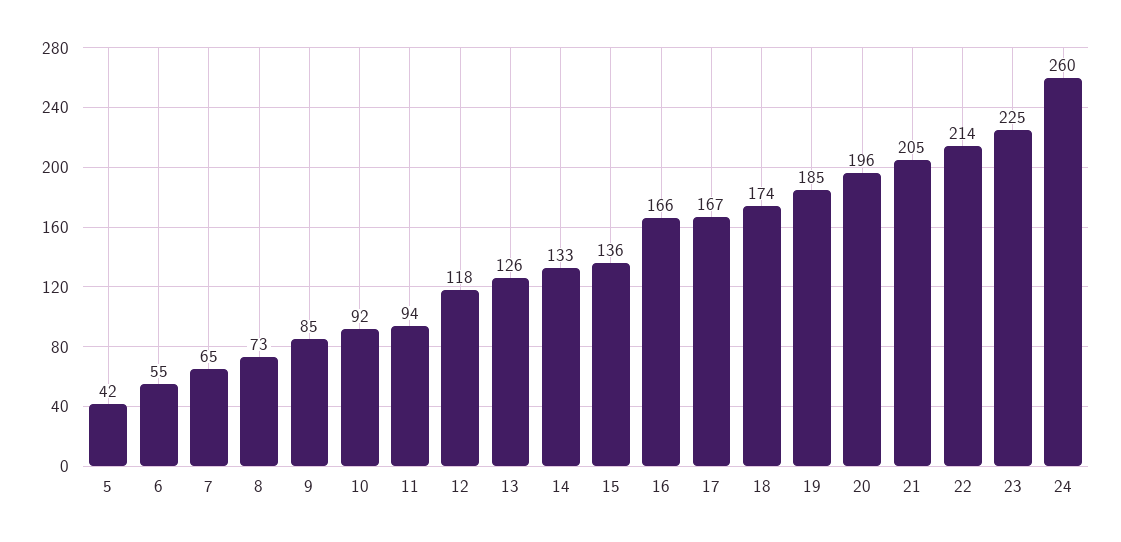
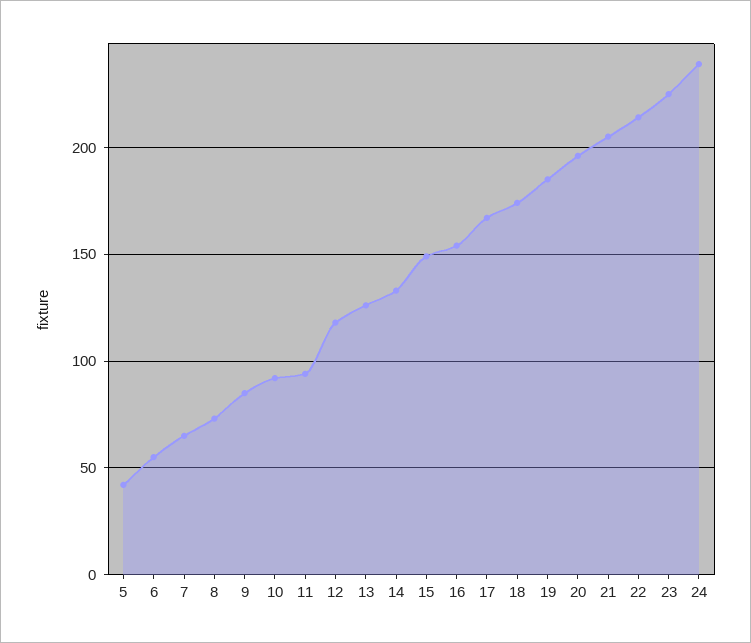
  {
    "5": 42,
    "6": 55,
    "7": 65,
    "8": 73,
    "9": 85,
    "10": 92,
    "11": 94,
    "12": 118,
    "13": 126,
    "14": 133,
-   "15": 136,
+   "15": 150,
-   "16": 166,
+   "16": 155,
    "17": 167,
    "18": 174,
    "19": 185,
    "20": 196,
    "21": 205,
    "22": 214,
    "23": 225,
-   "24": 260
+   "24": 240
  }

